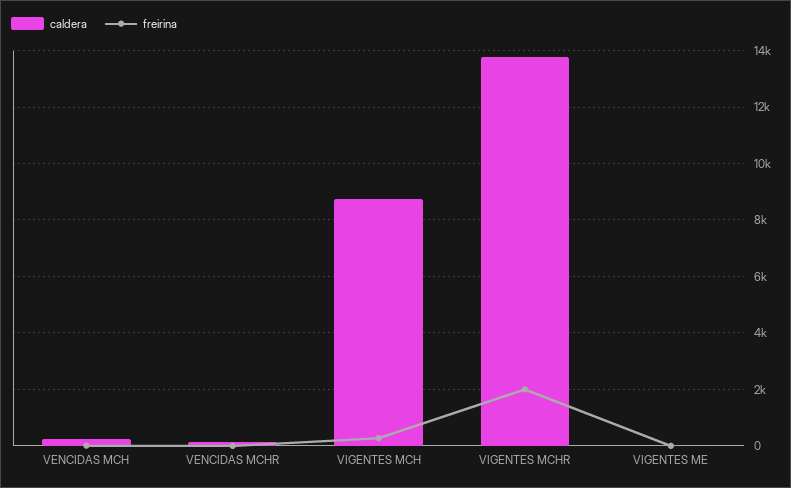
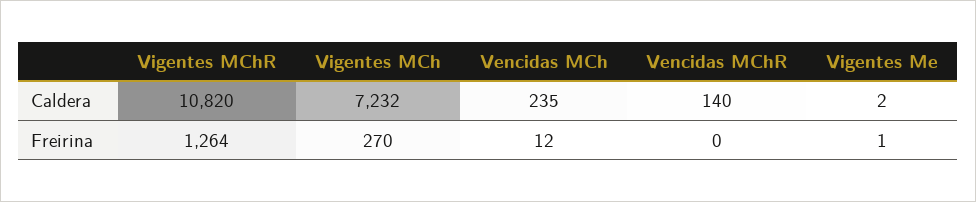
  {
    "caldera": {
      "VENCIDAS MCH": 235,
      "VENCIDAS MCHR": 140,
-     "VIGENTES MCH": 8750,
+     "VIGENTES MCH": 7232,
-     "VIGENTES MCHR": 13750,
+     "VIGENTES MCHR": 10820,
      "VIGENTES ME": 2
    },
    "freirina": {
      "VENCIDAS MCH": 12,
      "VENCIDAS MCHR": 0,
      "VIGENTES MCH": 270,
-     "VIGENTES MCHR": 2000,
+     "VIGENTES MCHR": 1264,
      "VIGENTES ME": 1
    }
  }

